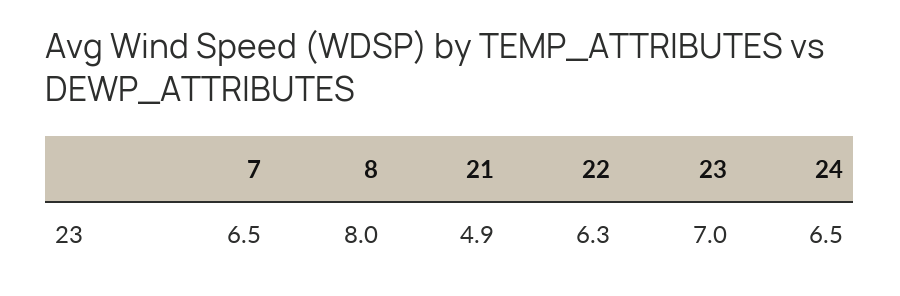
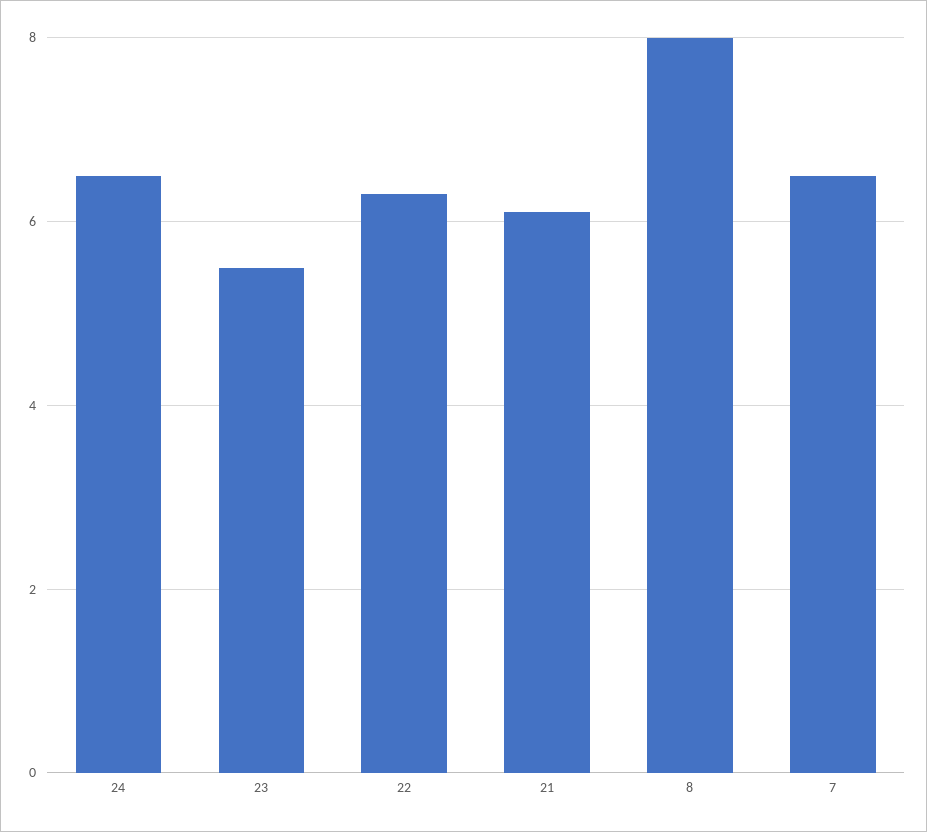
  {
    "7": 6.5,
    "8": 8,
-   "21": 4.9,
+   "21": 6,
    "22": 6.3,
-   "23": 7,
+   "23": 5.5,
    "24": 6.5
  }

